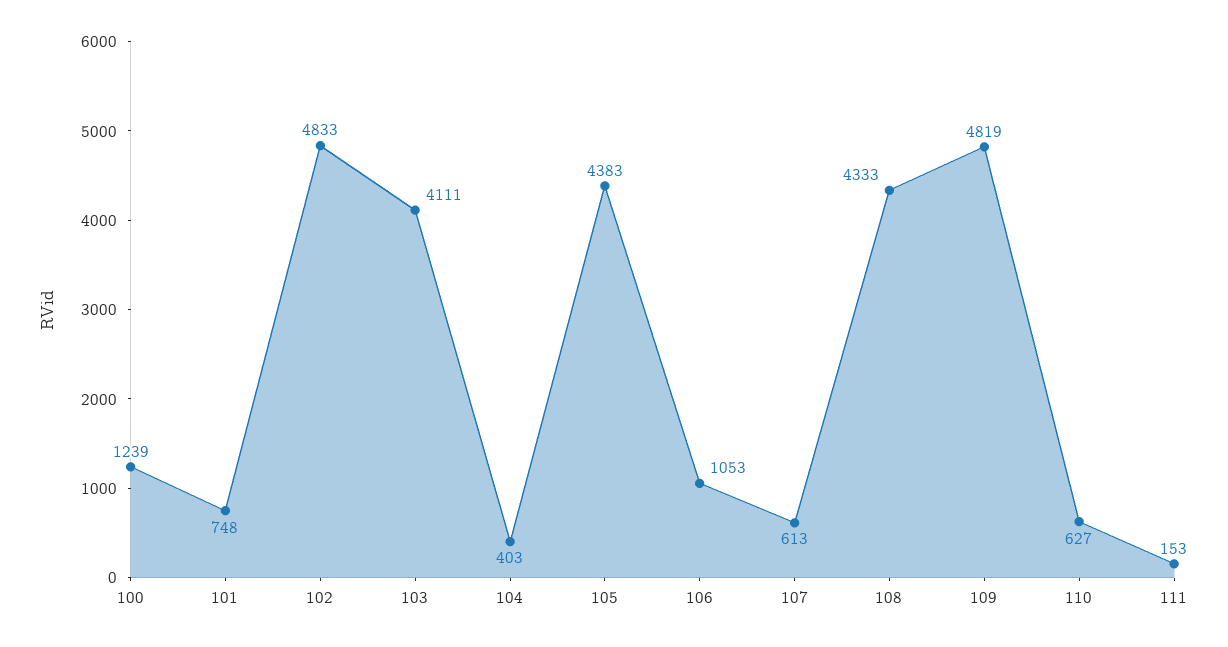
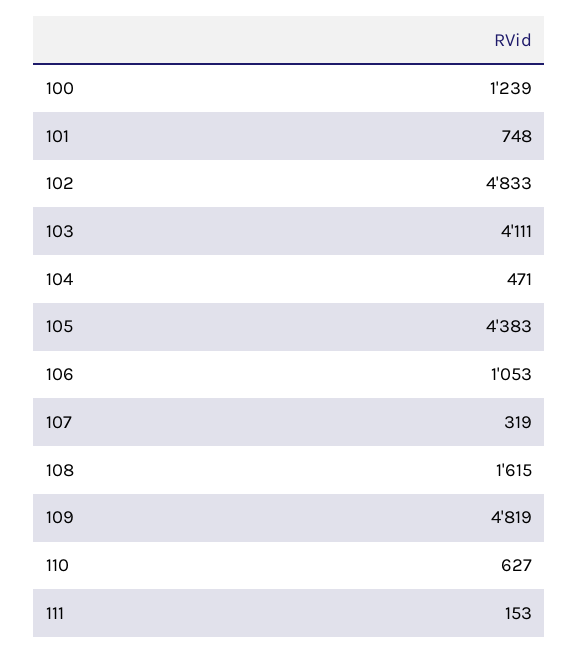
  {
    "100": 1239,
    "101": 748,
    "102": 4833,
    "103": 4111,
-   "104": 403,
+   "104": 471,
    "105": 4383,
    "106": 1053,
-   "107": 613,
+   "107": 319,
-   "108": 4333,
+   "108": 1615,
    "109": 4819,
    "110": 627,
    "111": 153
  }

